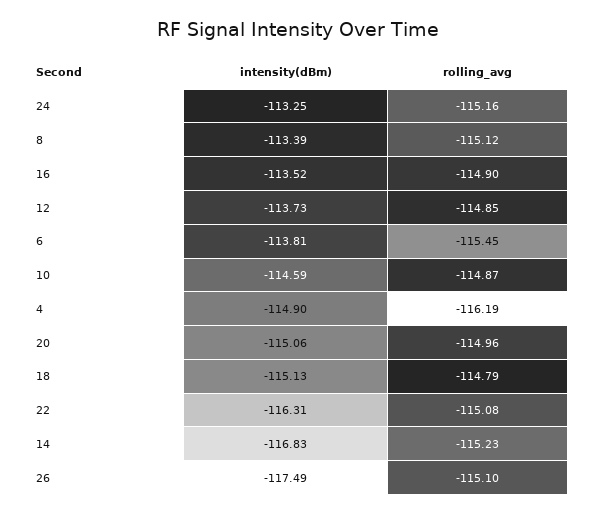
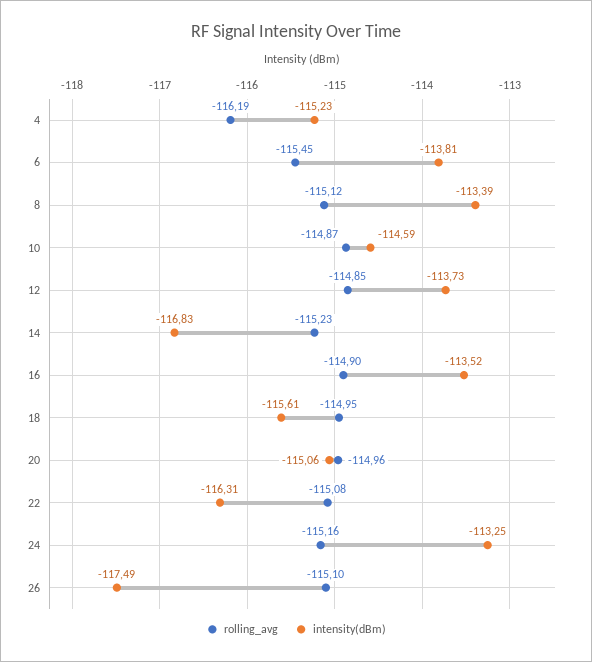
  {
    "intensity(dBm)": {
      "24": -113.25,
      "8": -113.39,
      "16": -113.52,
      "12": -113.73,
      "6": -113.81,
      "10": -114.59,
-     "4": -114.9,
+     "4": -115.23,
      "20": -115.06,
-     "18": -115.13,
+     "18": -115.61,
      "22": -116.31,
      "14": -116.83,
      "26": -117.49
    },
    "rolling_avg": {
      "24": -115.16,
      "8": -115.12,
      "16": -114.9,
      "12": -114.85,
      "6": -115.45,
      "10": -114.87,
      "4": -116.19,
      "20": -114.96,
-     "18": -114.79,
+     "18": -114.95,
      "22": -115.08,
      "14": -115.23,
      "26": -115.1
    }
  }

